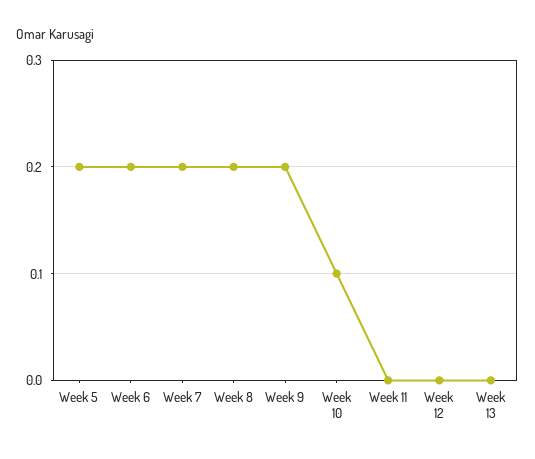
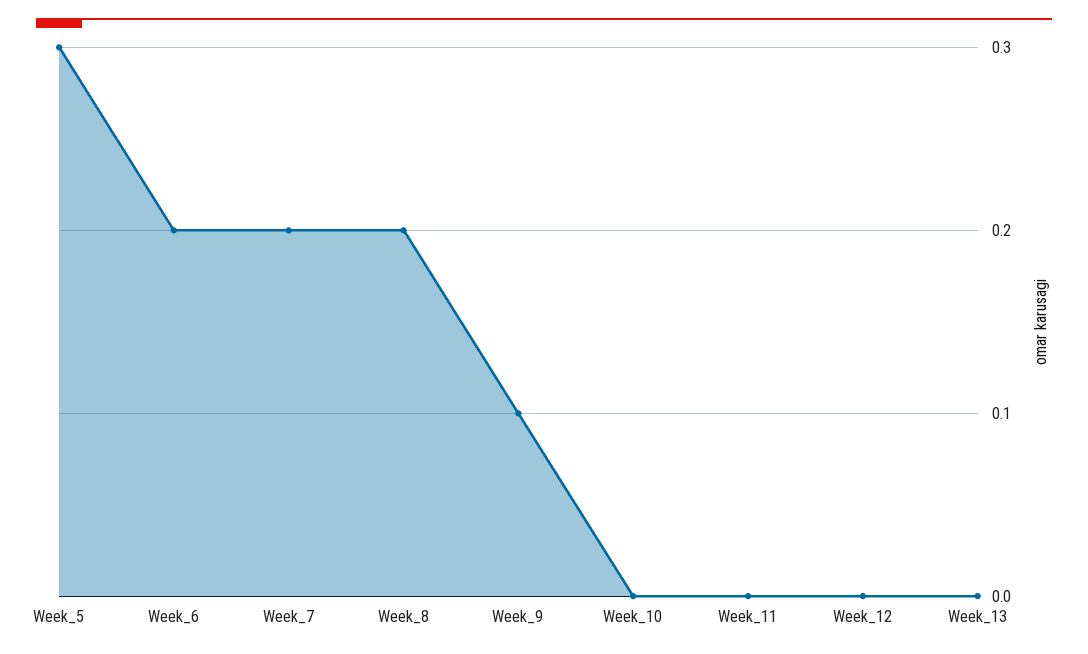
  {
-   "Week 5": 0.2,
+   "Week 5": 0.3,
    "Week 6": 0.2,
    "Week 7": 0.2,
    "Week 8": 0.2,
-   "Week 9": 0.2,
+   "Week 9": 0.1,
-   "Week 10": 0.1,
+   "Week 10": 0,
    "Week 11": 0,
    "Week 12": 0,
    "Week 13": 0
  }

